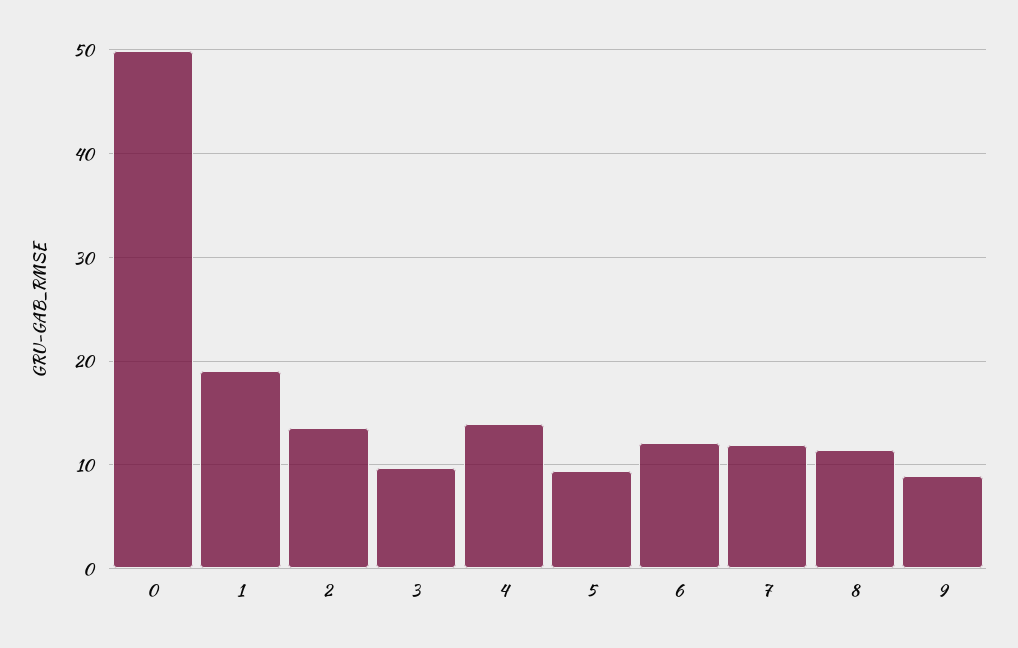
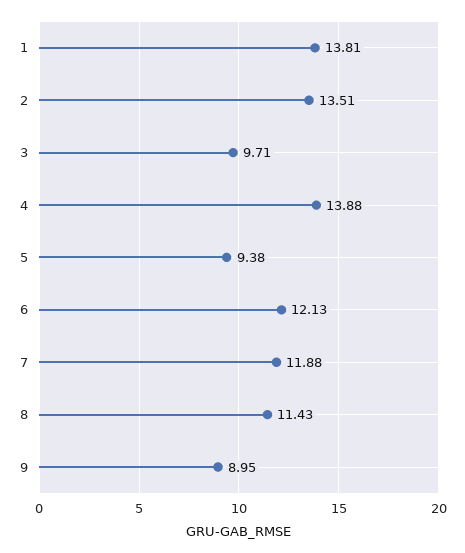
  {
-   "0": 50,
-   "1": 19,
+   "1": 13.81,
    "2": 13.51,
    "3": 9.71,
    "4": 13.88,
    "5": 9.38,
    "6": 12.13,
    "7": 11.88,
    "8": 11.43,
    "9": 8.95
  }

